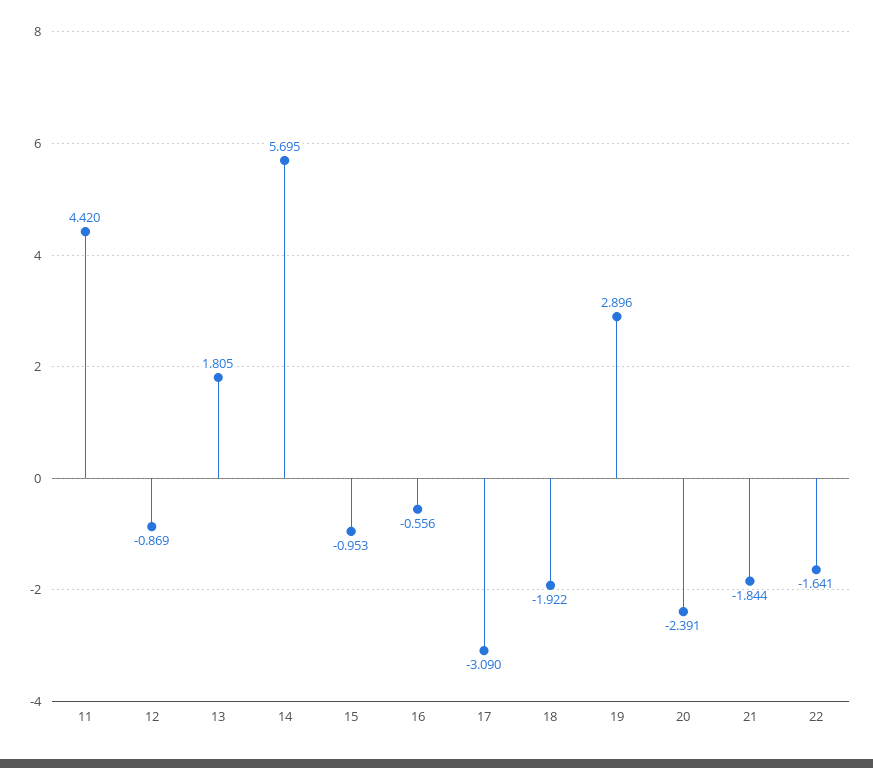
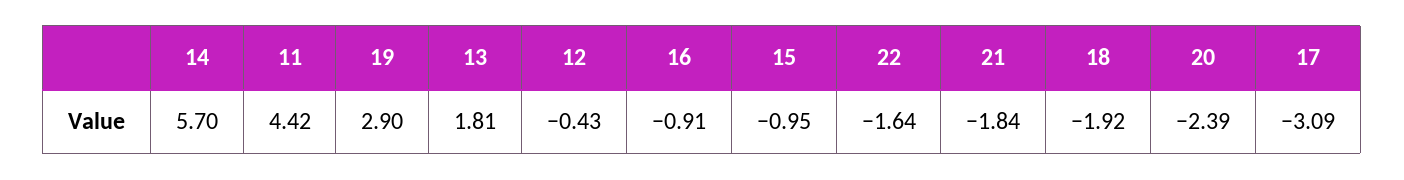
  {
    "11": 4.42,
-   "12": -0.869,
+   "12": -0.43,
    "13": 1.805,
    "14": 5.695,
    "15": -0.953,
-   "16": -0.556,
+   "16": -0.91,
    "17": -3.09,
    "18": -1.922,
    "19": 2.896,
    "20": -2.391,
    "21": -1.844,
    "22": -1.641
  }

